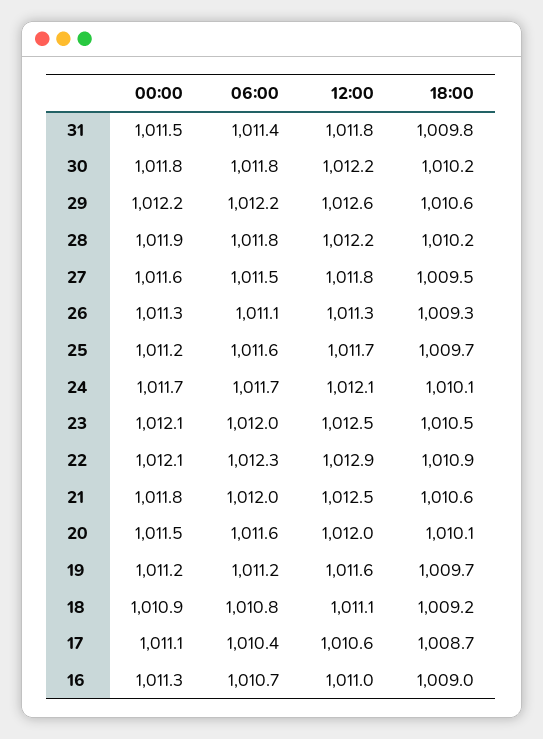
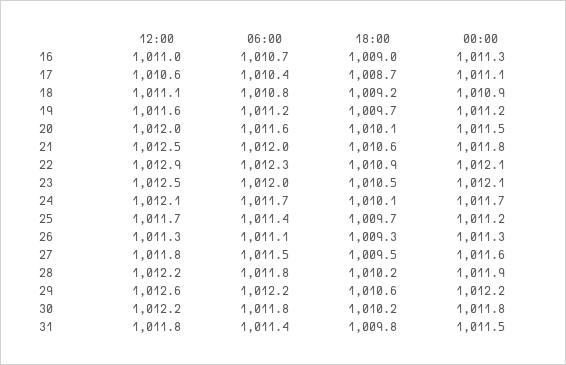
  {
    "00:00": {
      "31": 1011.5,
      "30": 1011.8,
      "29": 1012.2,
      "28": 1011.9,
      "27": 1011.6,
      "26": 1011.3,
      "25": 1011.2,
      "24": 1011.7,
      "23": 1012.1,
      "22": 1012.1,
      "21": 1011.8,
      "20": 1011.5,
      "19": 1011.2,
      "18": 1010.9,
      "17": 1011.1,
      "16": 1011.3
    },
    "06:00": {
      "31": 1011.4,
      "30": 1011.8,
      "29": 1012.2,
      "28": 1011.8,
      "27": 1011.5,
      "26": 1011.1,
-     "25": 1011.6,
+     "25": 1011.4,
      "24": 1011.7,
      "23": 1012,
      "22": 1012.3,
      "21": 1012,
      "20": 1011.6,
      "19": 1011.2,
      "18": 1010.8,
      "17": 1010.4,
      "16": 1010.7
    },
    "12:00": {
      "31": 1011.8,
      "30": 1012.2,
      "29": 1012.6,
      "28": 1012.2,
      "27": 1011.8,
      "26": 1011.3,
      "25": 1011.7,
      "24": 1012.1,
      "23": 1012.5,
      "22": 1012.9,
      "21": 1012.5,
      "20": 1012,
      "19": 1011.6,
      "18": 1011.1,
      "17": 1010.6,
      "16": 1011
    },
    "18:00": {
      "31": 1009.8,
      "30": 1010.2,
      "29": 1010.6,
      "28": 1010.2,
      "27": 1009.5,
      "26": 1009.3,
      "25": 1009.7,
      "24": 1010.1,
      "23": 1010.5,
      "22": 1010.9,
      "21": 1010.6,
      "20": 1010.1,
      "19": 1009.7,
      "18": 1009.2,
      "17": 1008.7,
      "16": 1009
    }
  }

